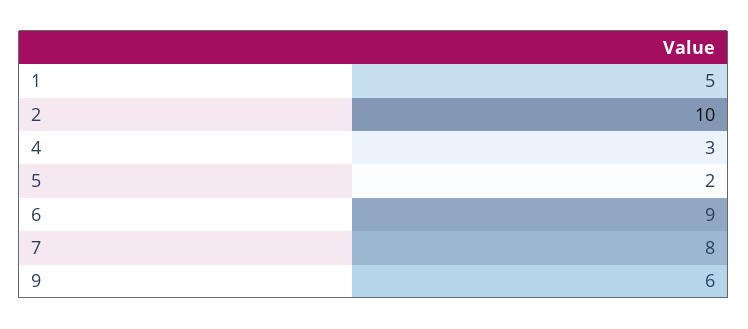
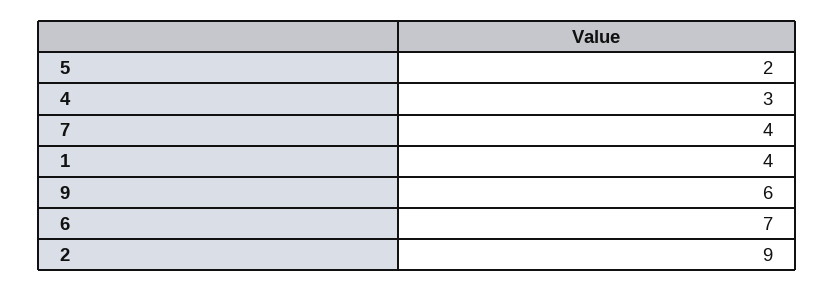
  {
-   "1": 5,
+   "1": 4,
-   "2": 10,
+   "2": 9,
    "4": 3,
    "5": 2,
-   "6": 9,
+   "6": 7,
-   "7": 8,
+   "7": 4,
    "9": 6
  }

